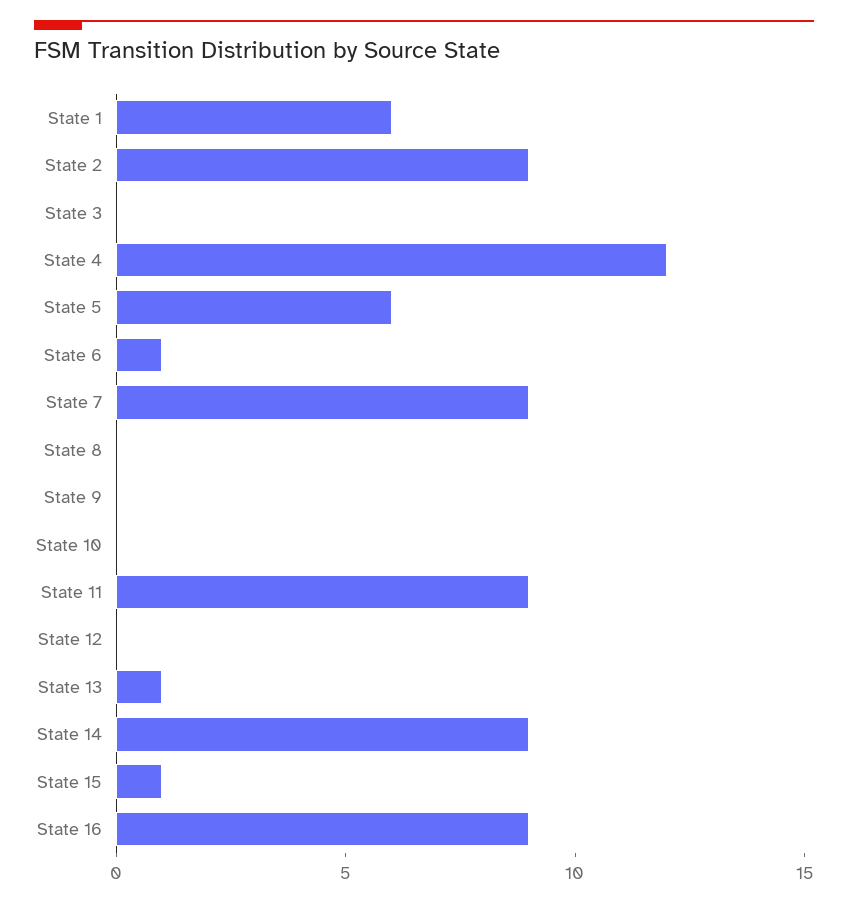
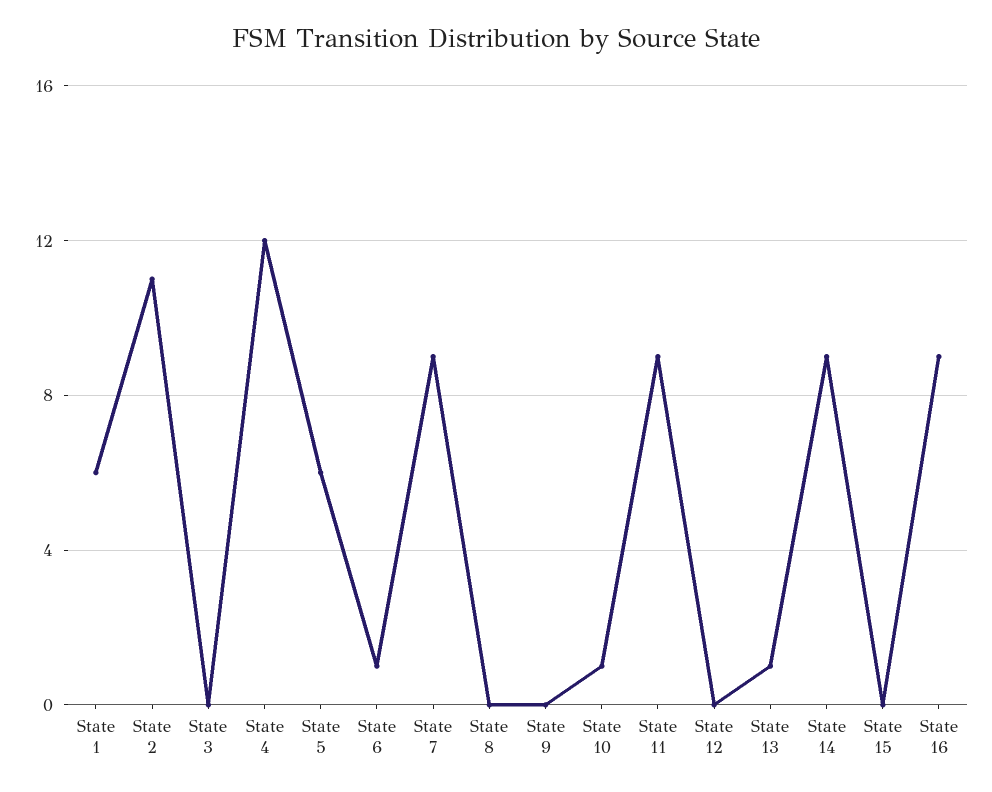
  {
    "State 1": 6,
-   "State 2": 9,
+   "State 2": 11,
    "State 3": 0,
    "State 4": 12,
    "State 5": 6,
    "State 6": 1,
    "State 7": 9,
    "State 8": 0,
    "State 9": 0,
-   "State 10": 0,
+   "State 10": 1,
    "State 11": 9,
    "State 12": 0,
    "State 13": 1,
    "State 14": 9,
-   "State 15": 1,
+   "State 15": 0,
    "State 16": 9
  }

